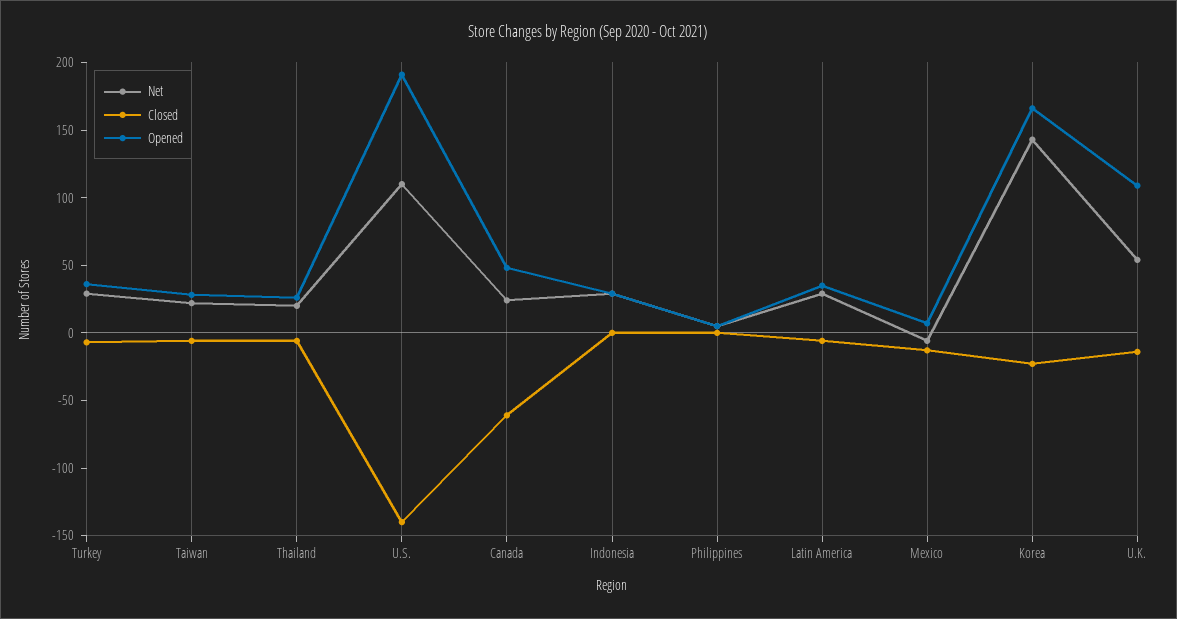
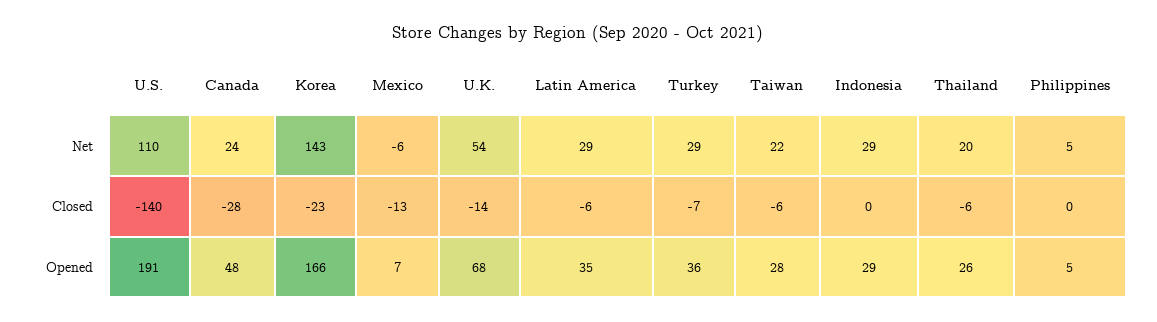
  {
    "Net": {
      "Turkey": 29,
      "Taiwan": 22,
      "Thailand": 20,
      "U.S.": 110,
      "Canada": 24,
      "Indonesia": 29,
      "Philippines": 5,
      "Latin America": 29,
      "Mexico": -6,
      "Korea": 143,
      "U.K.": 54
    },
    "Closed": {
      "Turkey": -7,
      "Taiwan": -6,
      "Thailand": -6,
      "U.S.": -140,
-     "Canada": -60,
+     "Canada": -28,
      "Indonesia": 0,
      "Philippines": 0,
      "Latin America": -6,
      "Mexico": -13,
      "Korea": -23,
      "U.K.": -14
    },
    "Opened": {
      "Turkey": 36,
      "Taiwan": 28,
      "Thailand": 26,
      "U.S.": 191,
      "Canada": 48,
      "Indonesia": 29,
      "Philippines": 5,
      "Latin America": 35,
      "Mexico": 7,
      "Korea": 166,
-     "U.K.": 110
+     "U.K.": 68
    }
  }

